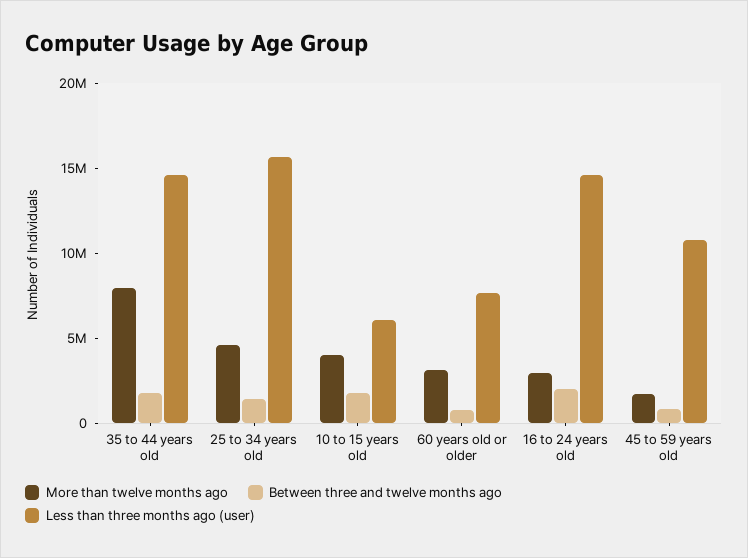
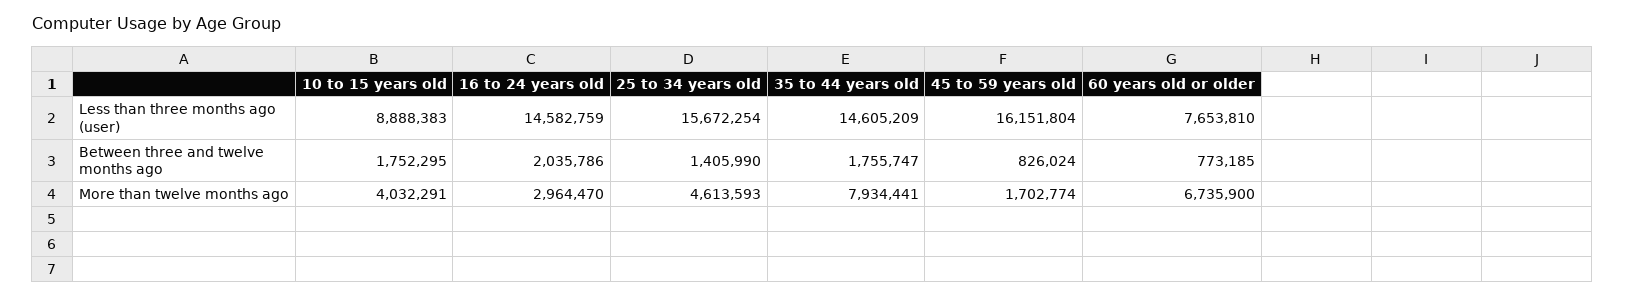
  {
    "More than twelve months ago": {
      "35 to 44 years old": 7934441,
      "25 to 34 years old": 4613593,
      "10 to 15 years old": 4032291,
-     "60 years old or older": 3000000,
+     "60 years old or older": 6735900,
      "16 to 24 years old": 2964470,
      "45 to 59 years old": 1702774
    },
    "Between three and twelve months ago": {
      "35 to 44 years old": 1755747,
      "25 to 34 years old": 1405990,
      "10 to 15 years old": 1752295,
      "60 years old or older": 773185,
      "16 to 24 years old": 2035786,
      "45 to 59 years old": 826024
    },
    "Less than three months ago (user)": {
      "35 to 44 years old": 14605209,
      "25 to 34 years old": 15672254,
-     "10 to 15 years old": 6000000,
+     "10 to 15 years old": 8888383,
      "60 years old or older": 7653810,
      "16 to 24 years old": 14582759,
-     "45 to 59 years old": 11000000
+     "45 to 59 years old": 16151804
    }
  }

